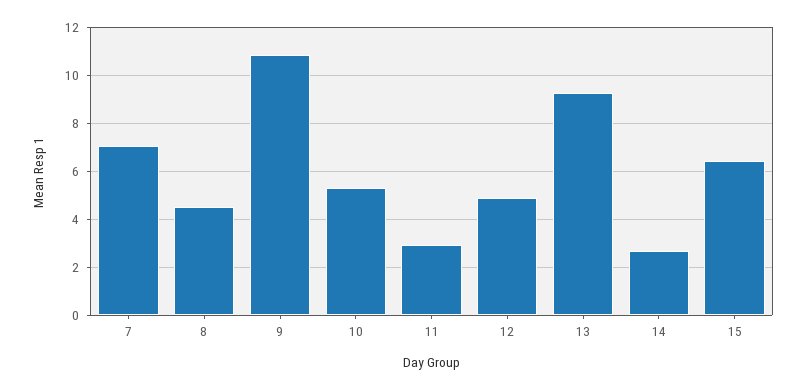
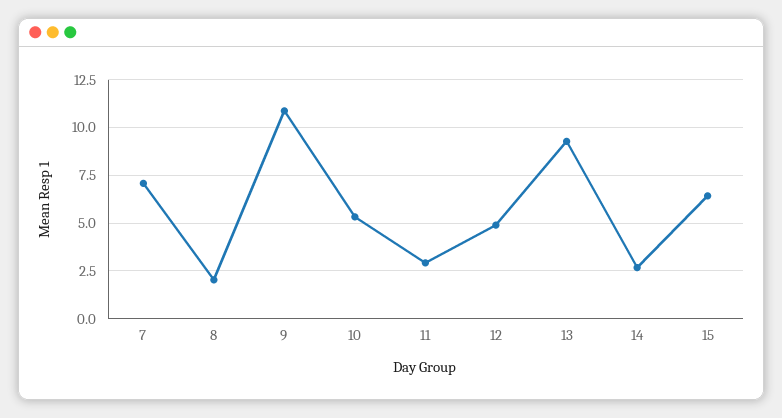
  {
    "7": 7,
-   "8": 4.5,
+   "8": 2,
    "9": 10.75,
    "10": 5.25,
    "11": 3,
    "12": 5,
    "13": 9.25,
    "14": 2.75,
    "15": 6.5
  }

